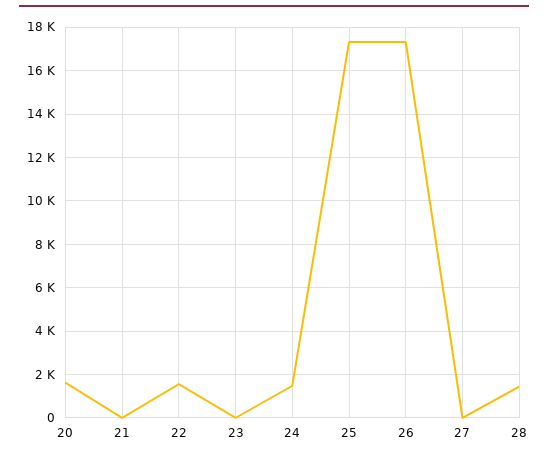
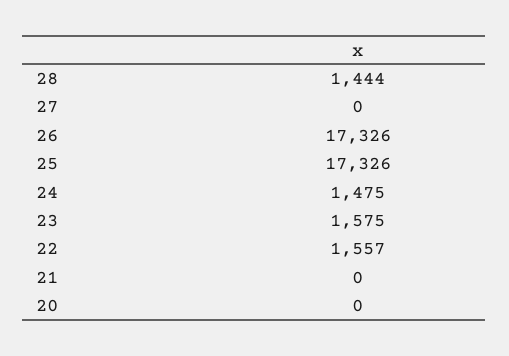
  {
-   "20": 1500,
+   "20": 0,
    "21": 0,
    "22": 1557,
-   "23": 0,
+   "23": 1575,
    "24": 1475,
    "25": 17326,
    "26": 17326,
    "27": 0,
    "28": 1444
  }

